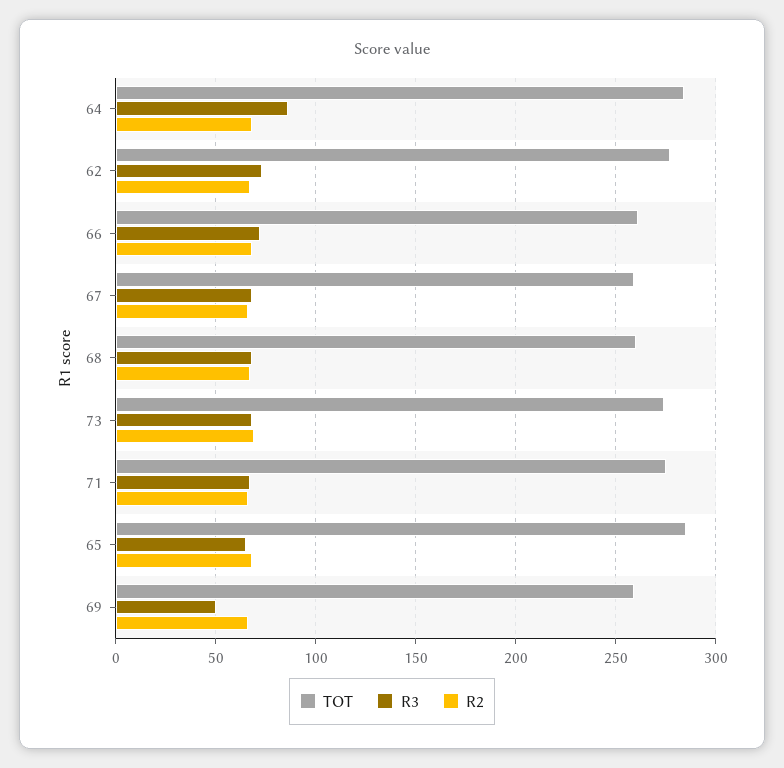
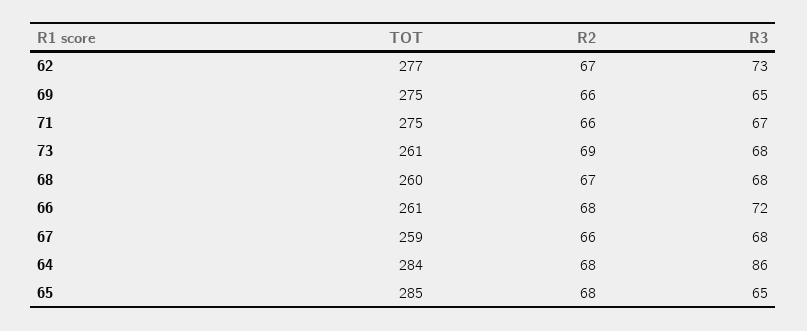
  {
    "TOT": {
      "64": 284,
      "62": 277,
      "66": 261,
      "67": 259,
      "68": 260,
-     "73": 275,
+     "73": 261,
      "71": 275,
      "65": 285,
-     "69": 260
+     "69": 275
    },
    "R3": {
      "64": 86,
      "62": 73,
      "66": 72,
      "67": 68,
      "68": 68,
      "73": 68,
      "71": 67,
      "65": 65,
-     "69": 50
+     "69": 65
    },
    "R2": {
      "64": 68,
      "62": 67,
      "66": 68,
      "67": 66,
      "68": 67,
      "73": 69,
      "71": 66,
      "65": 68,
      "69": 66
    }
  }

